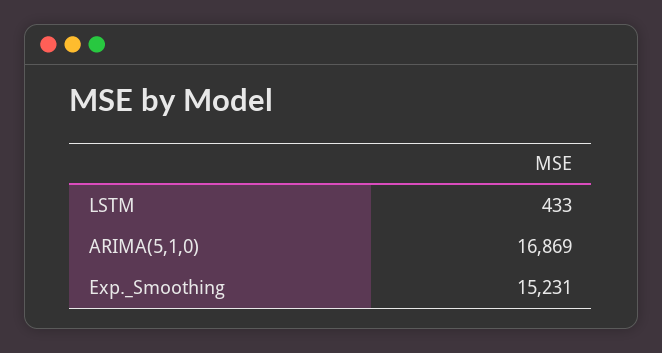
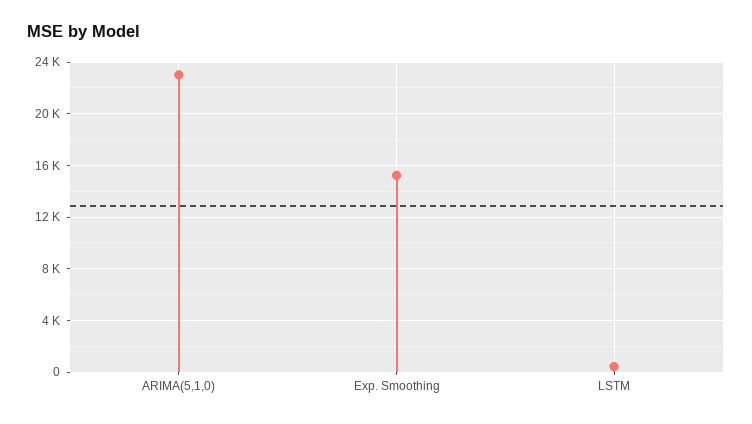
  {
    "LSTM": 433,
-   "ARIMA(5,1,0)": 16869,
+   "ARIMA(5,1,0)": 23000,
    "Exp._Smoothing": 15231
  }

